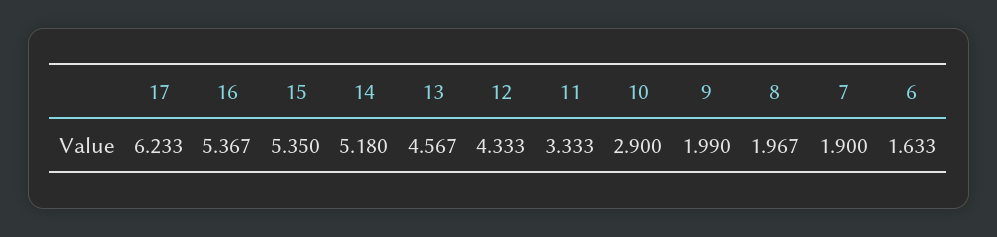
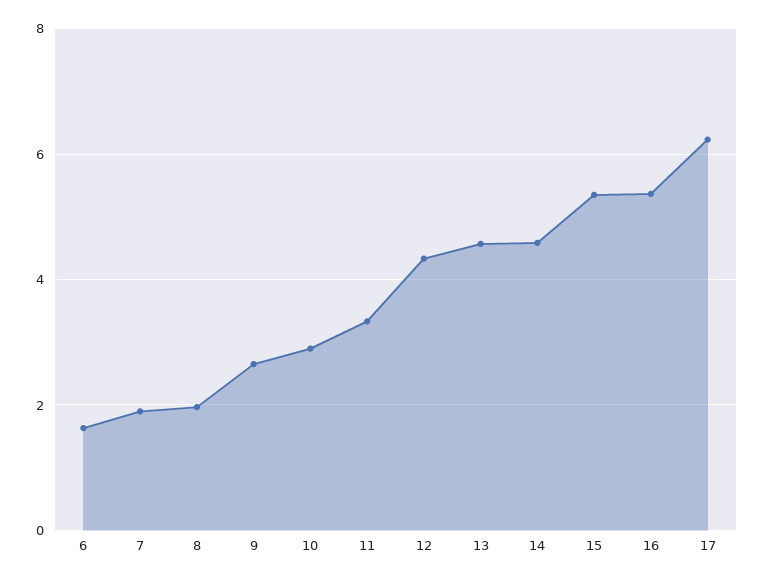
  {
    "17": 6.233,
    "16": 5.367,
    "15": 5.35,
-   "14": 5.18,
+   "14": 4.6,
    "13": 4.567,
    "12": 4.333,
    "11": 3.333,
    "10": 2.9,
-   "9": 1.99,
+   "9": 2.6,
    "8": 1.967,
    "7": 1.9,
    "6": 1.633
  }

